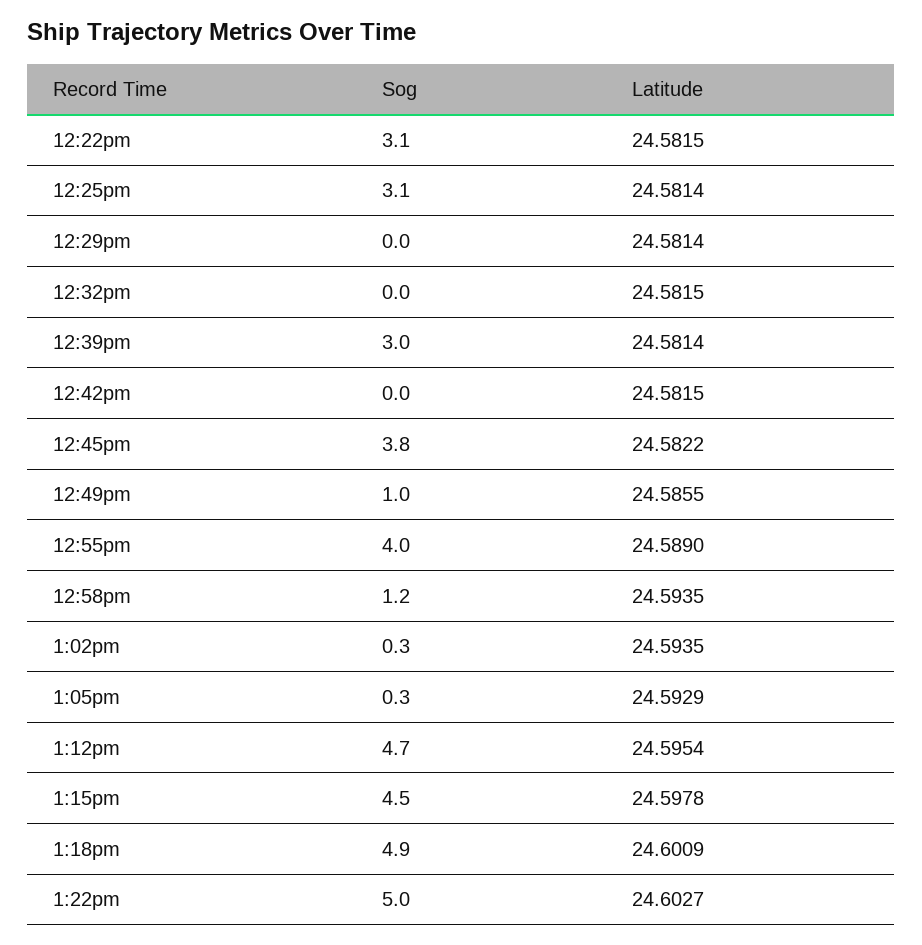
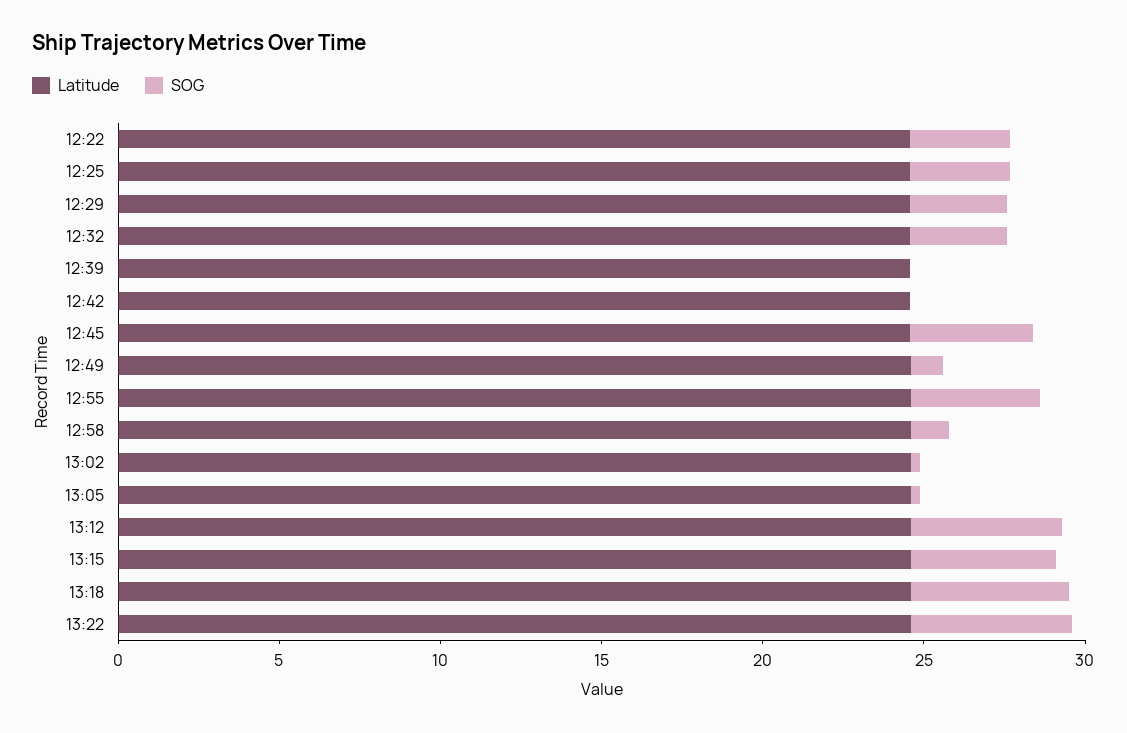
  {
    "Sog": {
      "12:22pm": 3.1,
      "12:25pm": 3.1,
-     "12:29pm": 0,
+     "12:29pm": 3,
-     "12:32pm": 0,
+     "12:32pm": 3,
-     "12:39pm": 3,
+     "12:39pm": 0,
      "12:42pm": 0,
      "12:45pm": 3.8,
      "12:49pm": 1,
      "12:55pm": 4,
      "12:58pm": 1.2,
      "1:02pm": 0.3,
      "1:05pm": 0.3,
      "1:12pm": 4.7,
      "1:15pm": 4.5,
      "1:18pm": 4.9,
      "1:22pm": 5
    },
    "Latitude": {
      "12:22pm": 24.5815,
      "12:25pm": 24.5814,
      "12:29pm": 24.5814,
      "12:32pm": 24.5815,
      "12:39pm": 24.5814,
      "12:42pm": 24.5815,
      "12:45pm": 24.5822,
      "12:49pm": 24.5855,
      "12:55pm": 24.589,
      "12:58pm": 24.5935,
      "1:02pm": 24.5935,
      "1:05pm": 24.5929,
      "1:12pm": 24.5954,
      "1:15pm": 24.5978,
      "1:18pm": 24.6009,
      "1:22pm": 24.6027
    }
  }

